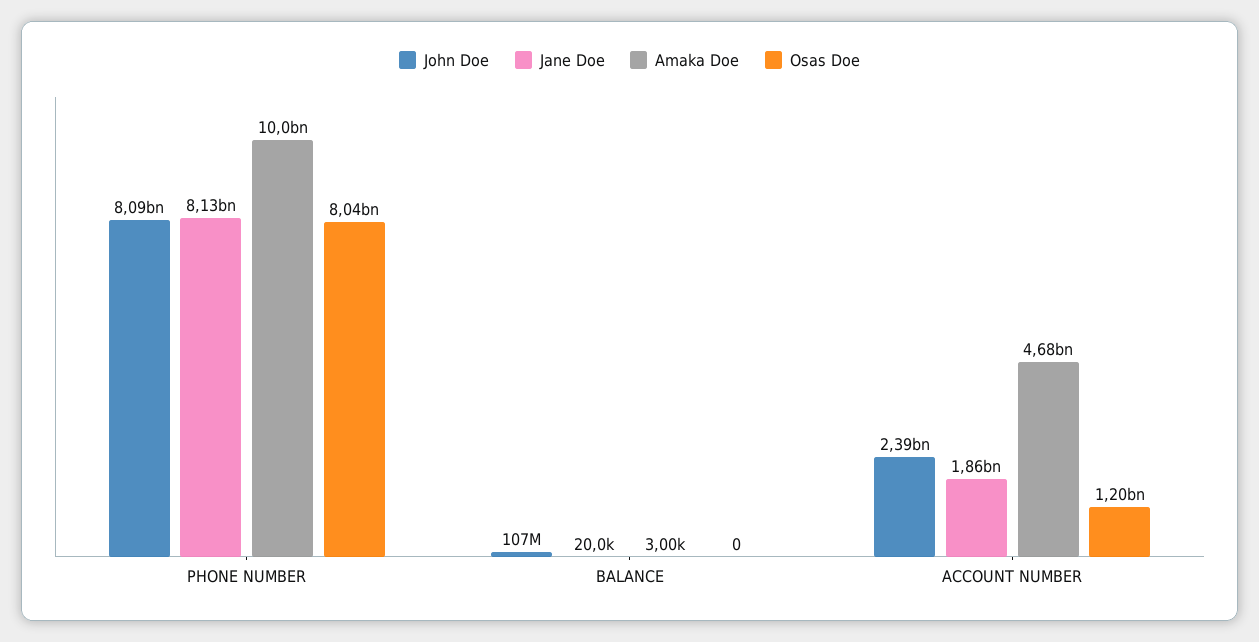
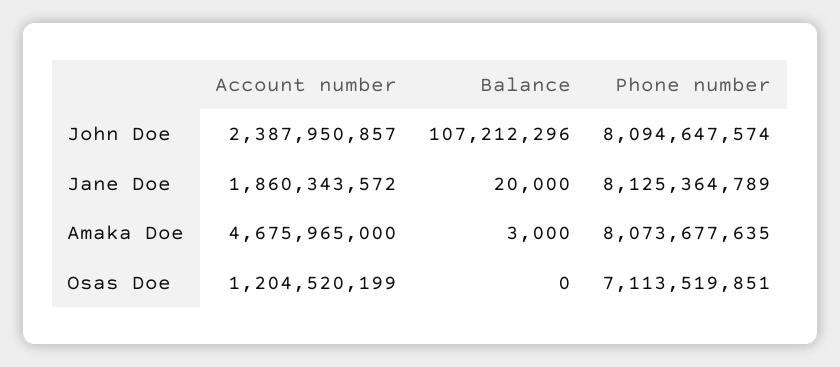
  {
    "John Doe": {
      "PHONE NUMBER": 8094647574,
      "BALANCE": 107212296,
      "ACCOUNT NUMBER": 2387950857
    },
    "Jane Doe": {
      "PHONE NUMBER": 8125364789,
      "BALANCE": 20000,
      "ACCOUNT NUMBER": 1860343572
    },
    "Amaka Doe": {
-     "PHONE NUMBER": 10000000000,
+     "PHONE NUMBER": 8073677635,
      "BALANCE": 3000,
      "ACCOUNT NUMBER": 4675965000
    },
    "Osas Doe": {
-     "PHONE NUMBER": 8040000000,
+     "PHONE NUMBER": 7113519851,
      "BALANCE": 0,
      "ACCOUNT NUMBER": 1204520199
    }
  }

